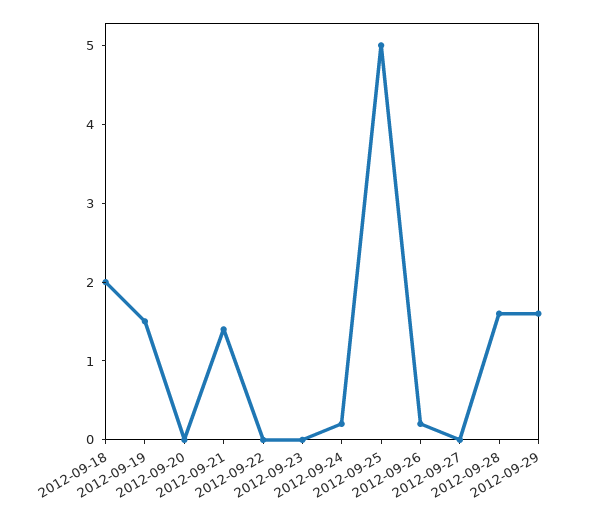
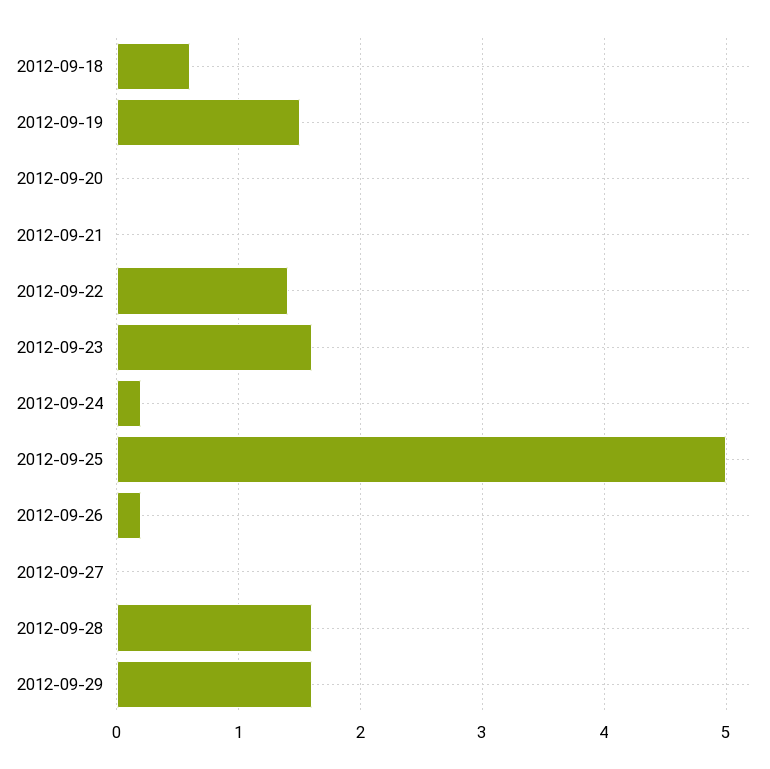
  {
-   "2012-09-18": 2,
+   "2012-09-18": 0.6,
    "2012-09-19": 1.5,
    "2012-09-20": 0,
-   "2012-09-21": 1.5,
+   "2012-09-21": 0,
-   "2012-09-22": 0,
+   "2012-09-22": 1.4,
-   "2012-09-23": 0,
+   "2012-09-23": 1.6,
    "2012-09-24": 0.2,
    "2012-09-25": 5,
    "2012-09-26": 0.2,
    "2012-09-27": 0,
    "2012-09-28": 1.6,
    "2012-09-29": 1.6
  }

